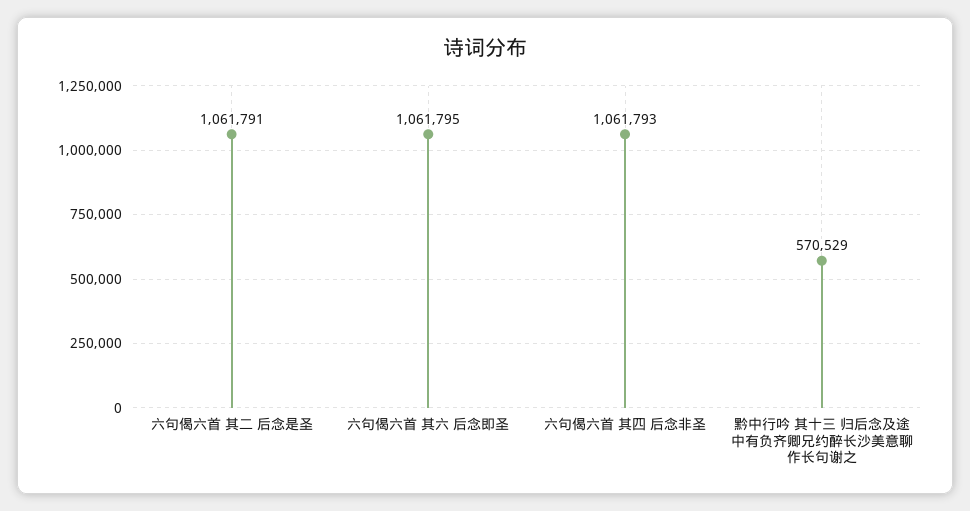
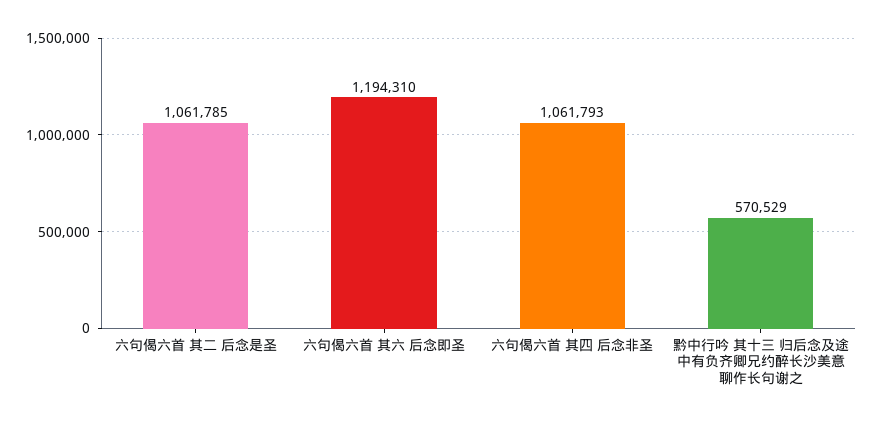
  {
-   "六句偈六首 其二 后念是圣": 1061791,
+   "六句偈六首 其二 后念是圣": 1061785,
-   "六句偈六首 其六 后念即圣": 1061795,
+   "六句偈六首 其六 后念即圣": 1194310,
    "六句偈六首 其四 后念非圣": 1061793,
    "黔中行吟 其十三 归后念及途中有负齐卿兄约醉长沙美意聊作长句谢之": 570529
  }

